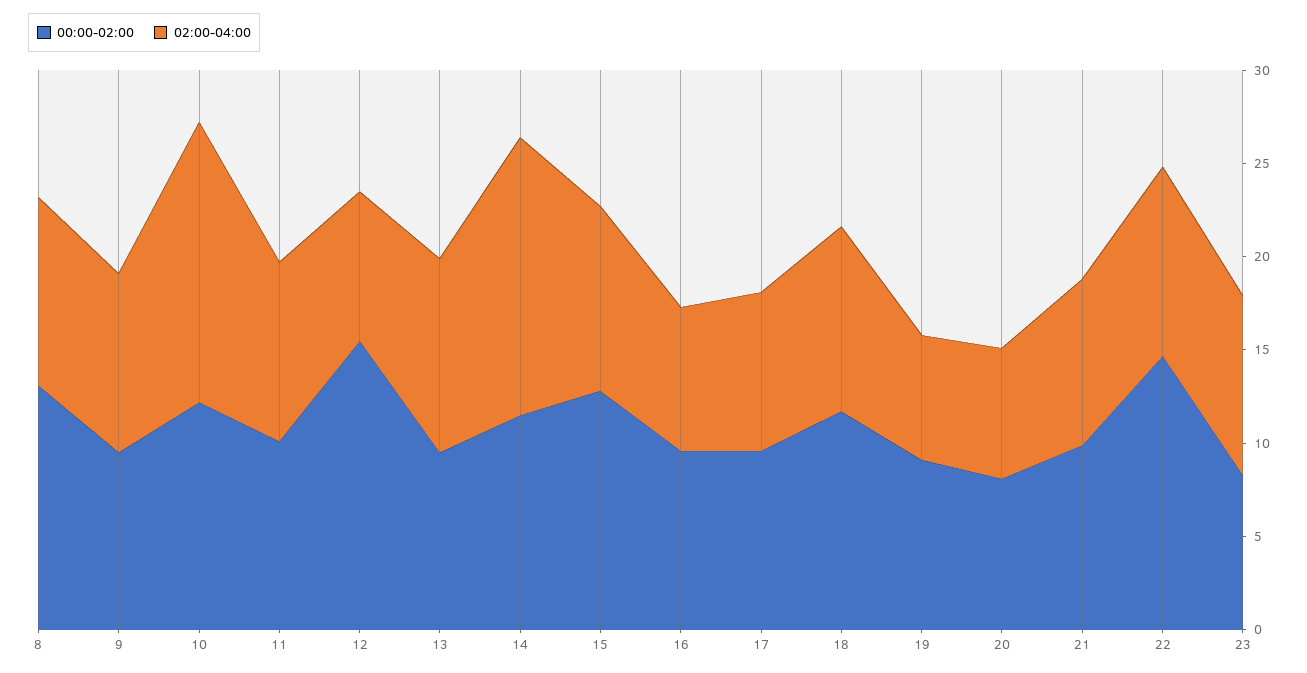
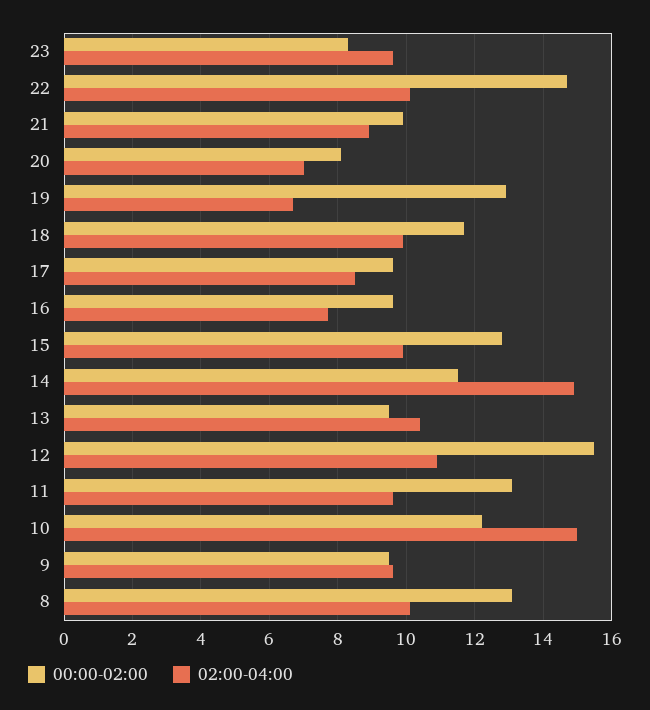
  {
    "00:00-02:00": {
      "8": 13,
      "9": 9.5,
      "10": 12,
-     "11": 10,
+     "11": 13,
      "12": 15.5,
      "13": 9.5,
      "14": 11.5,
      "15": 13,
      "16": 9.5,
      "17": 9.5,
      "18": 11.5,
-     "19": 9,
+     "19": 13,
      "20": 8,
      "21": 10,
      "22": 14.5,
      "23": 8.5
    },
    "02:00-04:00": {
      "8": 10,
      "9": 9.5,
      "10": 15,
      "11": 9.5,
-     "12": 8,
+     "12": 11,
      "13": 10.5,
      "14": 15,
      "15": 10,
      "16": 7.5,
      "17": 8.5,
      "18": 10,
      "19": 6.5,
      "20": 7,
      "21": 9,
      "22": 10,
      "23": 9.5
    }
  }

